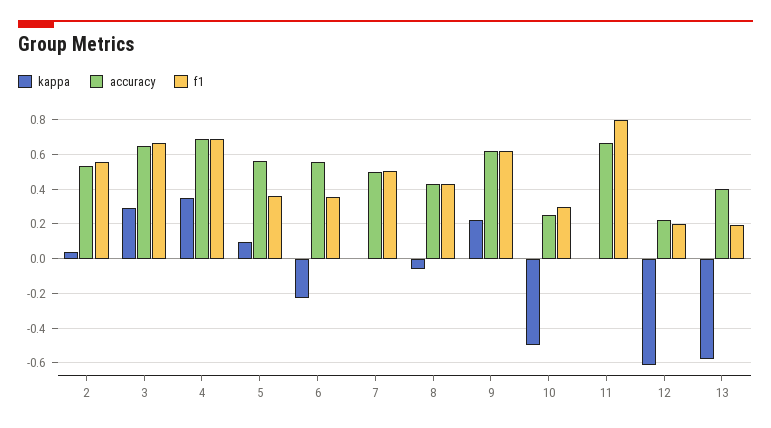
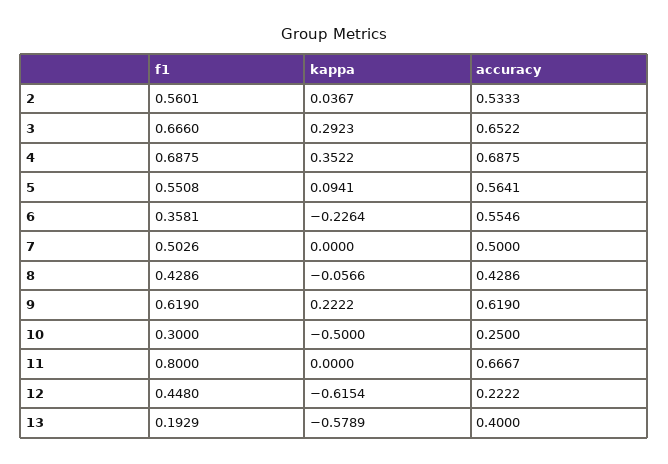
  {
    "kappa": {
      "2": 0.0367,
      "3": 0.2923,
      "4": 0.3522,
      "5": 0.0941,
      "6": -0.2264,
      "7": 0,
      "8": -0.0566,
      "9": 0.2222,
      "10": -0.5,
      "11": 0,
      "12": -0.6154,
      "13": -0.5789
    },
    "accuracy": {
      "2": 0.5333,
      "3": 0.6522,
      "4": 0.6875,
      "5": 0.5641,
      "6": 0.5546,
      "7": 0.5,
      "8": 0.4286,
      "9": 0.619,
      "10": 0.25,
      "11": 0.6667,
      "12": 0.2222,
      "13": 0.4
    },
    "f1": {
      "2": 0.5601,
      "3": 0.666,
      "4": 0.6875,
-     "5": 0.35,
+     "5": 0.5508,
      "6": 0.3581,
      "7": 0.5026,
      "8": 0.4286,
      "9": 0.619,
      "10": 0.3,
      "11": 0.8,
-     "12": 0.2,
+     "12": 0.448,
      "13": 0.1929
    }
  }

